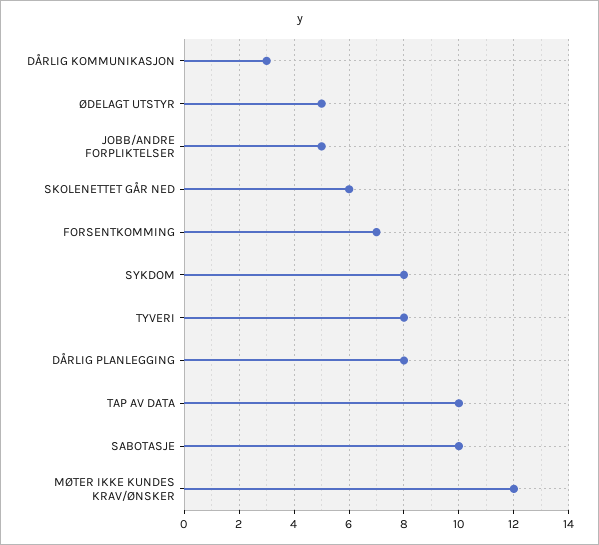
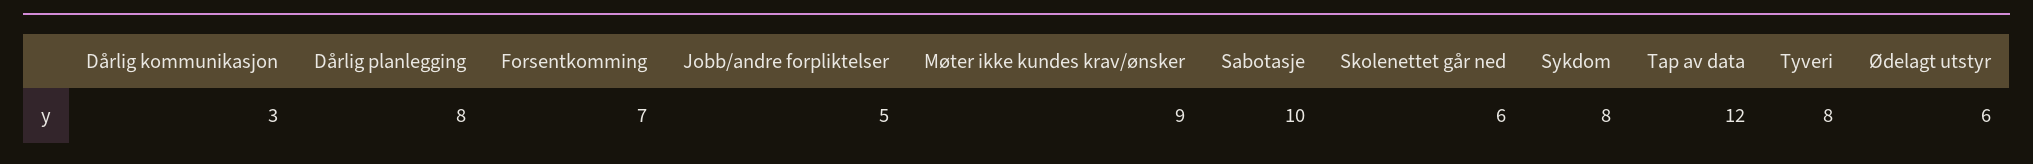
  {
    "DÅRLIG KOMMUNIKASJON": 3,
-   "ØDELAGT UTSTYR": 5,
+   "ØDELAGT UTSTYR": 6,
    "JOBB/ANDRE FORPLIKTELSER": 5,
    "SKOLENETTET GÅR NED": 6,
    "FORSENTKOMMING": 7,
    "SYKDOM": 8,
    "TYVERI": 8,
    "DÅRLIG PLANLEGGING": 8,
-   "TAP AV DATA": 10,
+   "TAP AV DATA": 12,
    "SABOTASJE": 10,
-   "MØTER IKKE KUNDES KRAV/ØNSKER": 12
+   "MØTER IKKE KUNDES KRAV/ØNSKER": 9
  }

